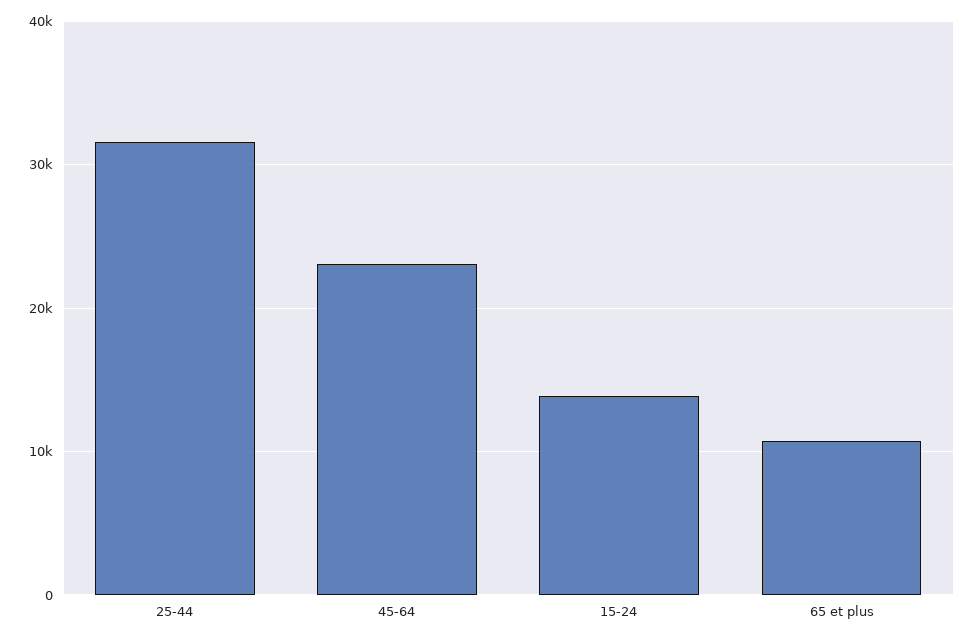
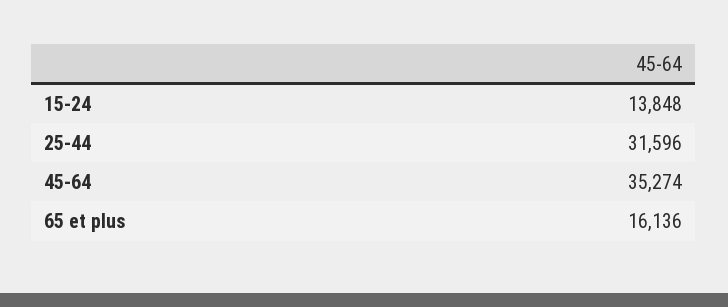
  {
    "25-44": 31596,
-   "45-64": 23000,
+   "45-64": 35274,
    "15-24": 13848,
-   "65 et plus": 11000
+   "65 et plus": 16136
  }

